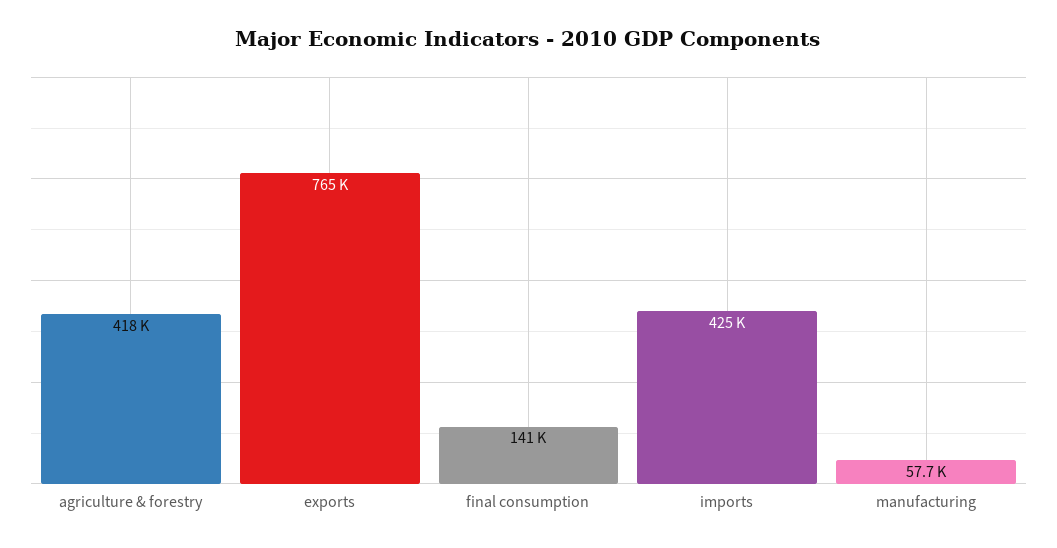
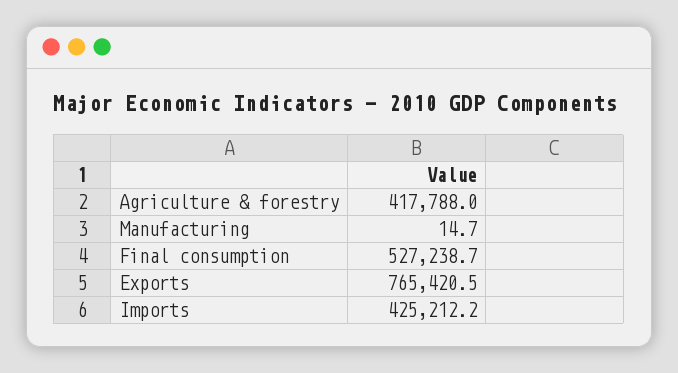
  {
    "agriculture & forestry": 417788,
    "exports": 765420.5,
-   "final consumption": 141000,
+   "final consumption": 527238.7,
    "imports": 425212.2,
-   "manufacturing": 57700
+   "manufacturing": 14.7
  }

